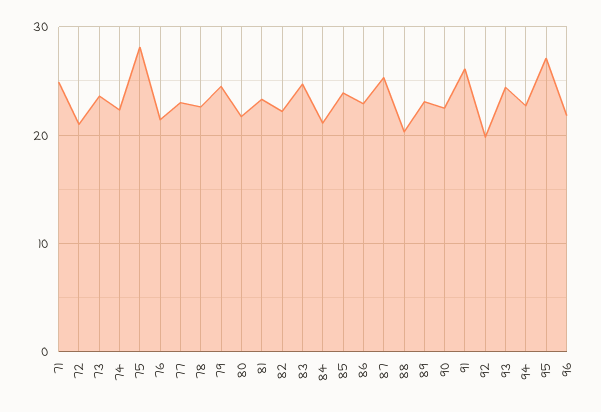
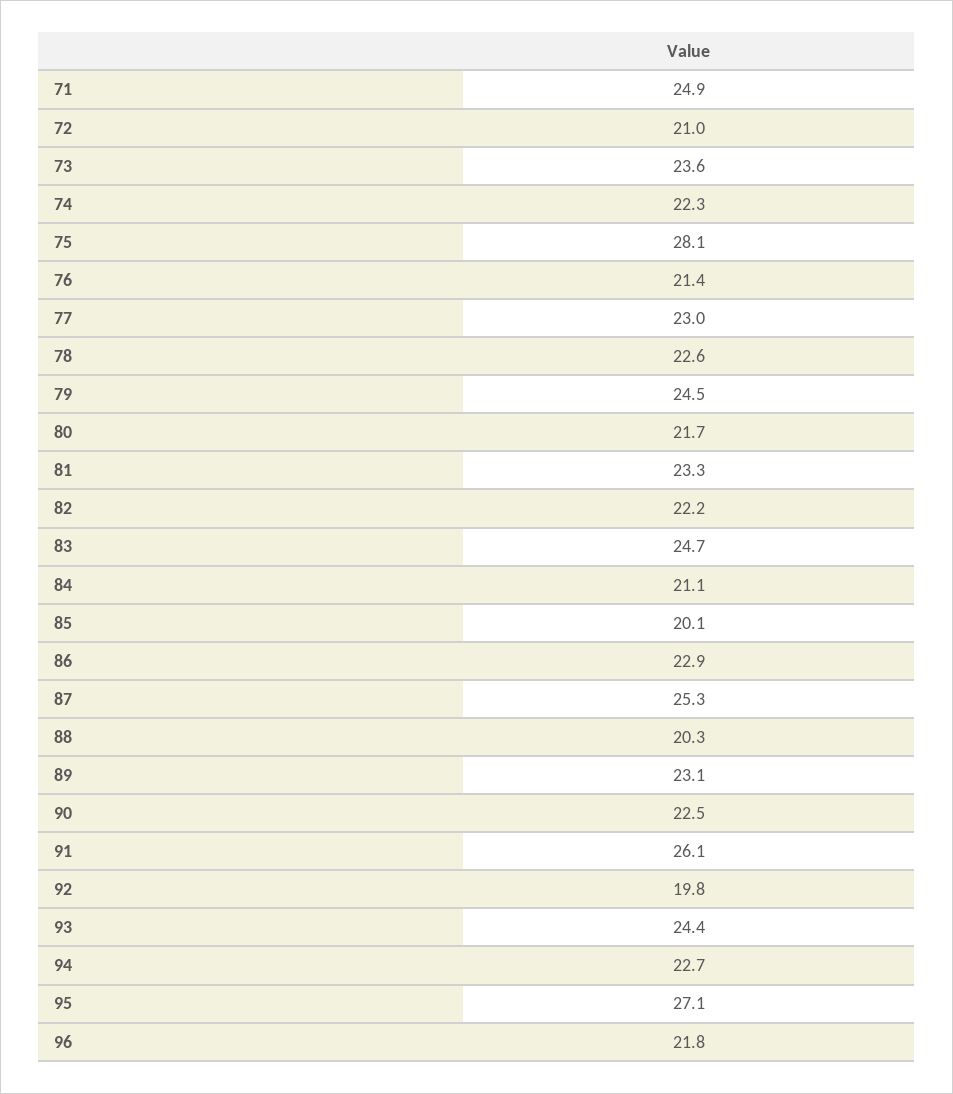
  {
    "71": 24.9,
    "72": 21,
    "73": 23.6,
    "74": 22.3,
    "75": 28.1,
    "76": 21.4,
    "77": 23,
    "78": 22.6,
    "79": 24.5,
    "80": 21.7,
    "81": 23.3,
    "82": 22.2,
    "83": 24.7,
    "84": 21.1,
-   "85": 24,
+   "85": 20.1,
    "86": 22.9,
    "87": 25.3,
    "88": 20.3,
    "89": 23.1,
    "90": 22.5,
    "91": 26.1,
    "92": 19.8,
    "93": 24.4,
    "94": 22.7,
    "95": 27.1,
    "96": 21.8
  }

